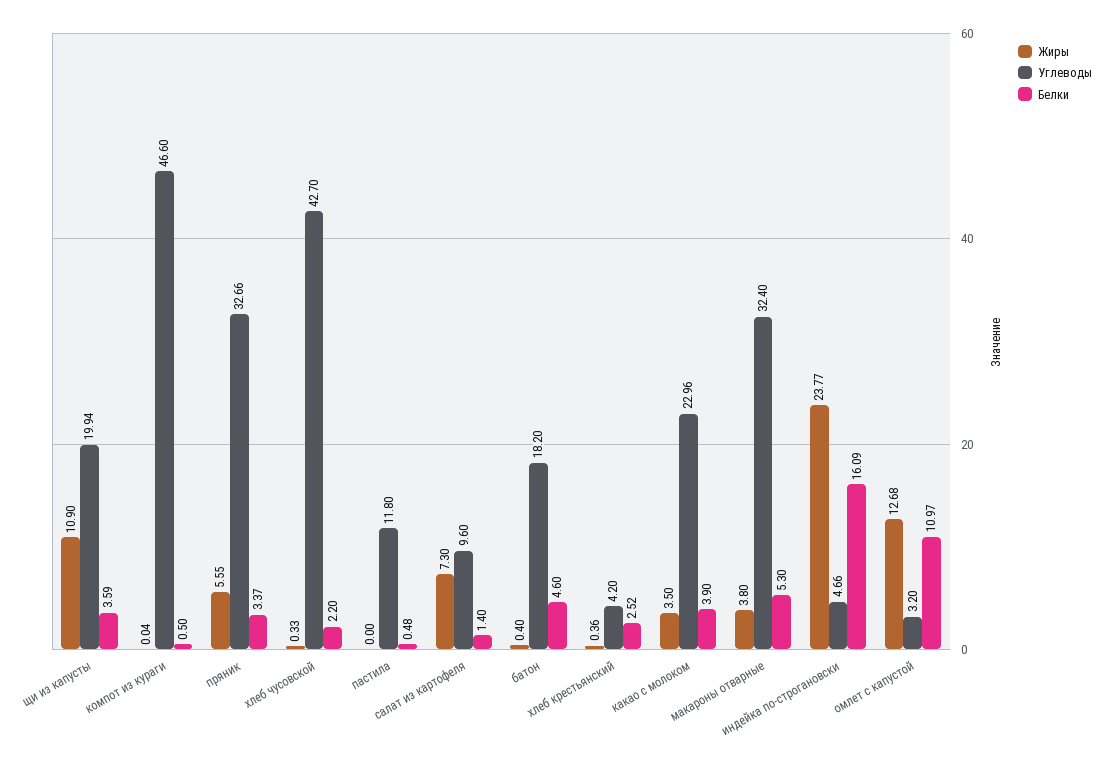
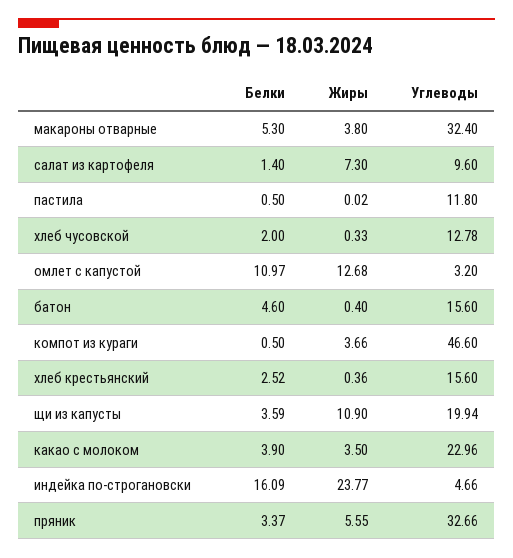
  {
    "Жиры": {
      "щи из капусты": 10.9,
-     "компот из кураги": 0.04,
+     "компот из кураги": 3.66,
      "пряник": 5.55,
      "хлеб чусовской": 0.33,
-     "пастила": 0,
+     "пастила": 0.02,
      "салат из картофеля": 7.3,
      "батон": 0.4,
      "хлеб крестьянский": 0.36,
      "какао с молоком": 3.5,
      "макароны отварные": 3.8,
      "индейка по-строгановски": 23.77,
      "омлет с капустой": 12.68
    },
    "Углеводы": {
      "щи из капусты": 19.94,
      "компот из кураги": 46.6,
      "пряник": 32.66,
-     "хлеб чусовской": 42.7,
+     "хлеб чусовской": 12.78,
      "пастила": 11.8,
      "салат из картофеля": 9.6,
-     "батон": 18.2,
+     "батон": 15.6,
-     "хлеб крестьянский": 4.2,
+     "хлеб крестьянский": 15.6,
      "какао с молоком": 22.96,
      "макароны отварные": 32.4,
      "индейка по-строгановски": 4.66,
      "омлет с капустой": 3.2
    },
    "Белки": {
      "щи из капусты": 3.59,
      "компот из кураги": 0.5,
      "пряник": 3.37,
-     "хлеб чусовской": 2.2,
+     "хлеб чусовской": 2,
-     "пастила": 0.48,
+     "пастила": 0.5,
      "салат из картофеля": 1.4,
      "батон": 4.6,
      "хлеб крестьянский": 2.52,
      "какао с молоком": 3.9,
      "макароны отварные": 5.3,
      "индейка по-строгановски": 16.09,
      "омлет с капустой": 10.97
    }
  }

